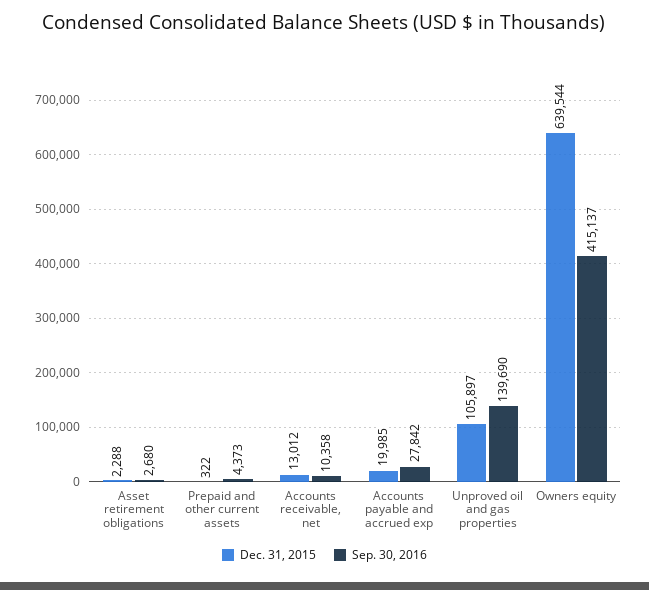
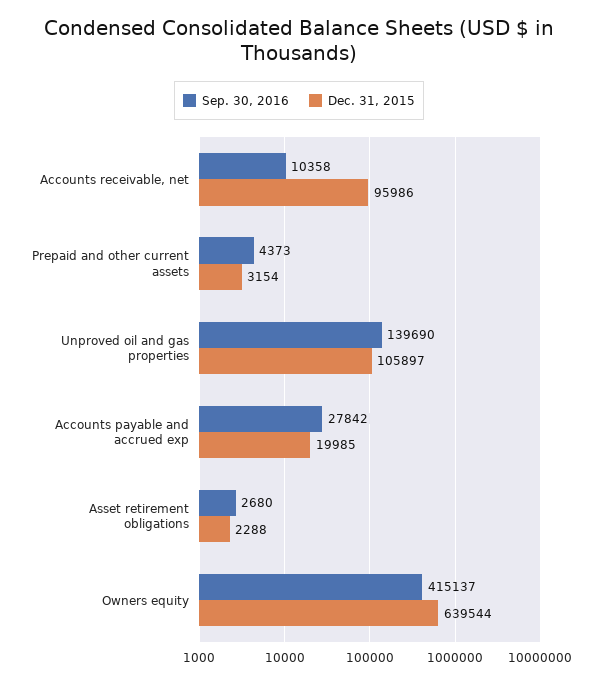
  {
    "Dec. 31, 2015": {
      "Asset retirement obligations": 2288,
-     "Prepaid and other current assets": 322,
+     "Prepaid and other current assets": 3154,
-     "Accounts receivable, net": 13012,
+     "Accounts receivable, net": 95986,
      "Accounts payable and accrued exp": 19985,
      "Unproved oil and gas properties": 105897,
      "Owners equity": 639544
    },
    "Sep. 30, 2016": {
      "Asset retirement obligations": 2680,
      "Prepaid and other current assets": 4373,
      "Accounts receivable, net": 10358,
      "Accounts payable and accrued exp": 27842,
      "Unproved oil and gas properties": 139690,
      "Owners equity": 415137
    }
  }

